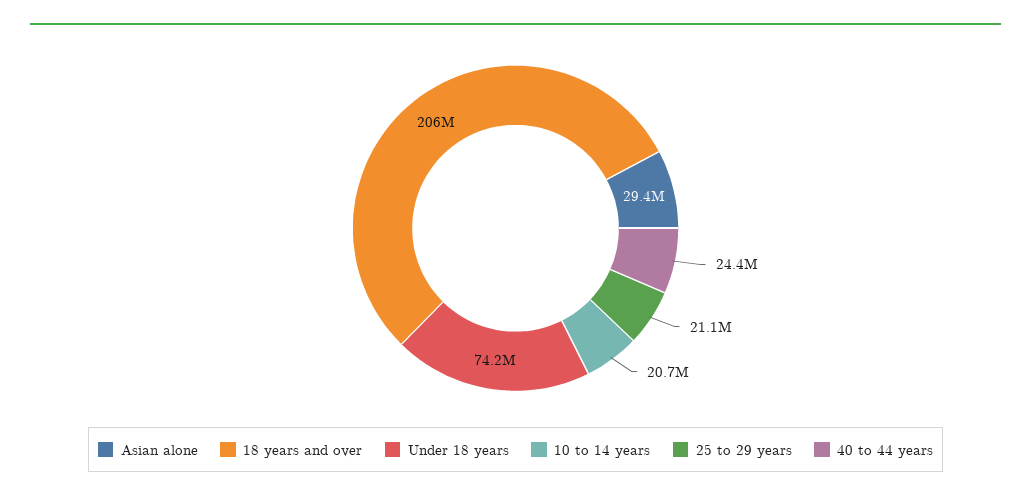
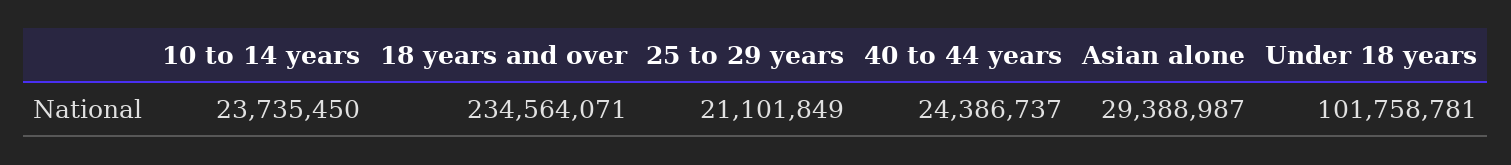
  {
    "Asian alone": 29388987,
-   "18 years and over": 206000000,
+   "18 years and over": 234564071,
-   "Under 18 years": 74200000,
+   "Under 18 years": 101758781,
-   "10 to 14 years": 20700000,
+   "10 to 14 years": 23735450,
    "25 to 29 years": 21101849,
    "40 to 44 years": 24386737
  }

